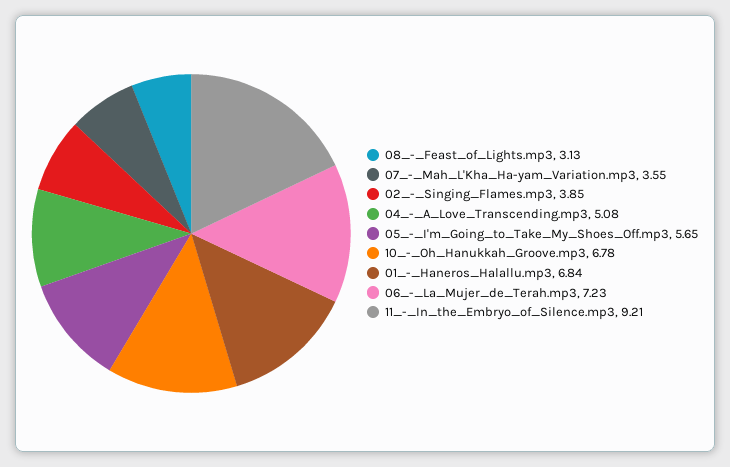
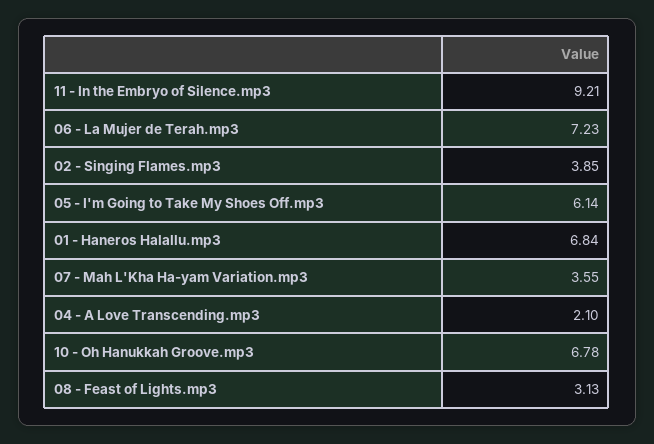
  {
    "08_-_Feast_of_Lights.mp3": 3.13,
    "07_-_Mah_L'Kha_Ha-yam_Variation.mp3": 3.55,
    "02_-_Singing_Flames.mp3": 3.85,
-   "04_-_A_Love_Transcending.mp3": 5.08,
+   "04_-_A_Love_Transcending.mp3": 2.1,
-   "05_-_I'm_Going_to_Take_My_Shoes_Off.mp3": 5.65,
+   "05_-_I'm_Going_to_Take_My_Shoes_Off.mp3": 6.14,
    "10_-_Oh_Hanukkah_Groove.mp3": 6.78,
    "01_-_Haneros_Halallu.mp3": 6.84,
    "06_-_La_Mujer_de_Terah.mp3": 7.23,
    "11_-_In_the_Embryo_of_Silence.mp3": 9.21
  }

